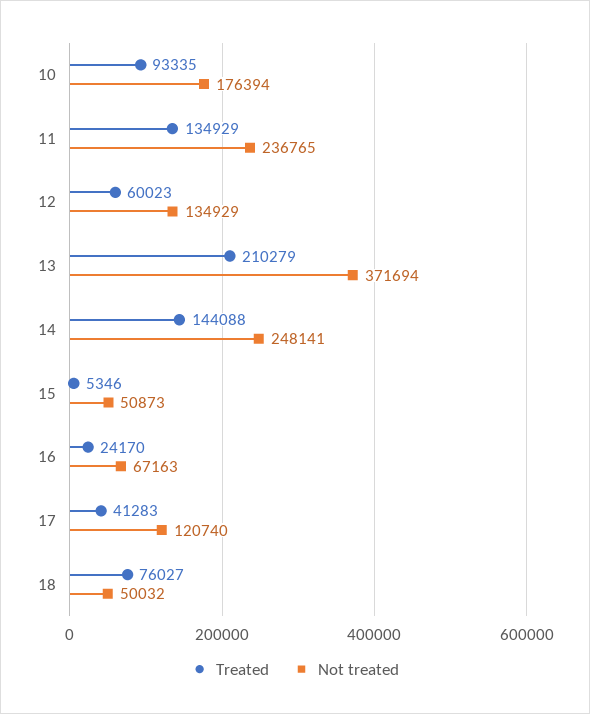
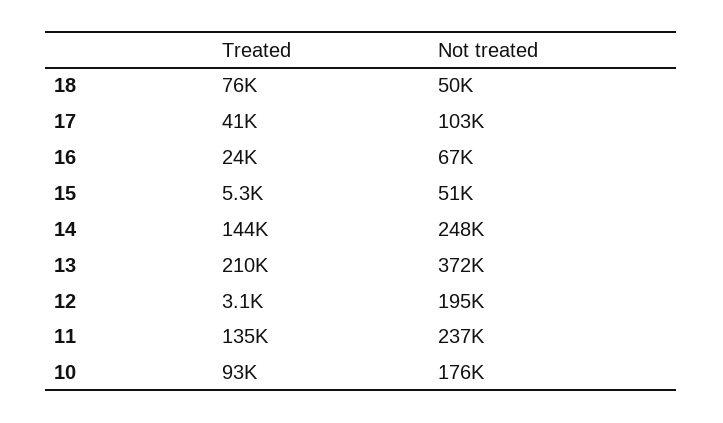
  {
    "Treated": {
      "10": 93335,
      "11": 134929,
-     "12": 60023,
+     "12": 3100,
      "13": 210279,
      "14": 144088,
      "15": 5346,
      "16": 24170,
      "17": 41283,
      "18": 76027
    },
    "Not treated": {
      "10": 176394,
      "11": 236765,
-     "12": 134929,
+     "12": 195000,
      "13": 371694,
      "14": 248141,
      "15": 50873,
      "16": 67163,
-     "17": 120740,
+     "17": 103000,
      "18": 50032
    }
  }

